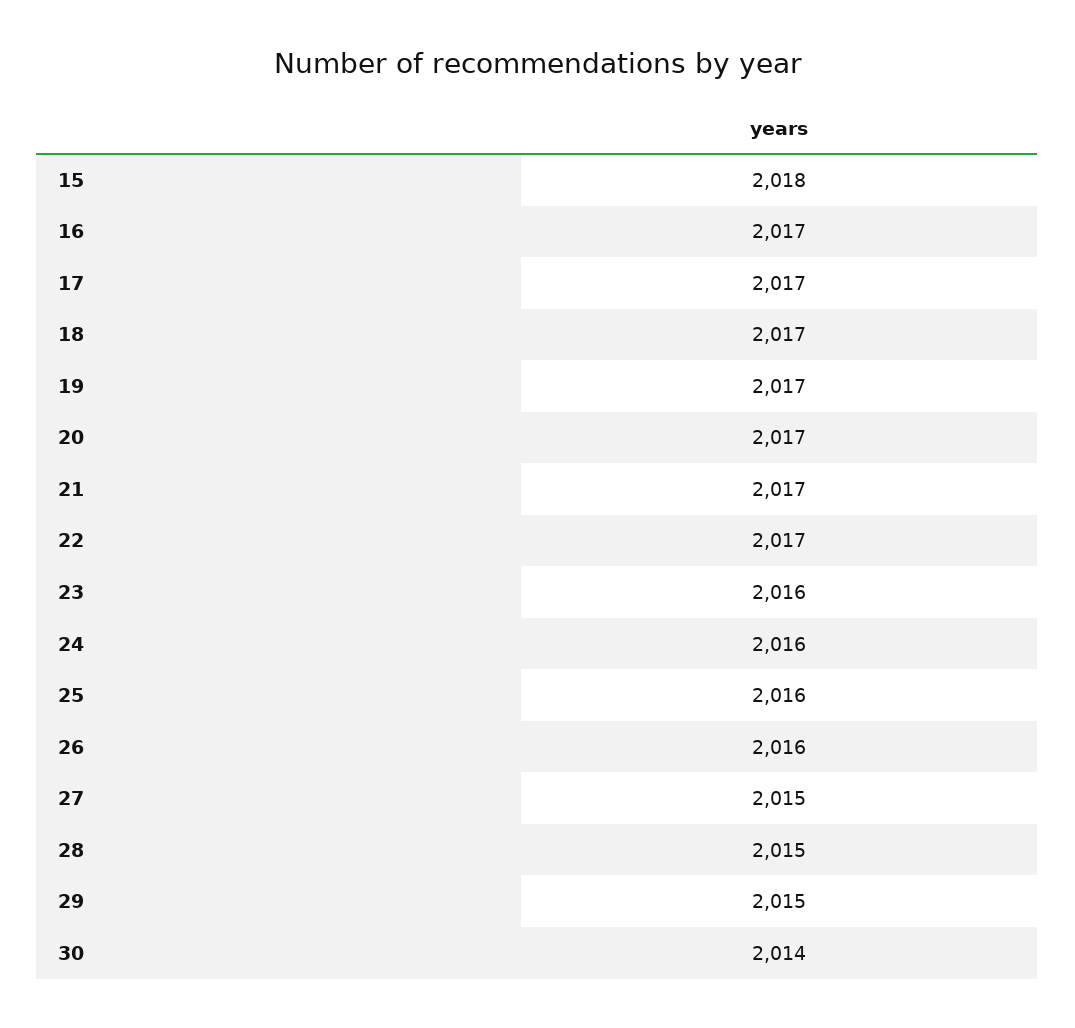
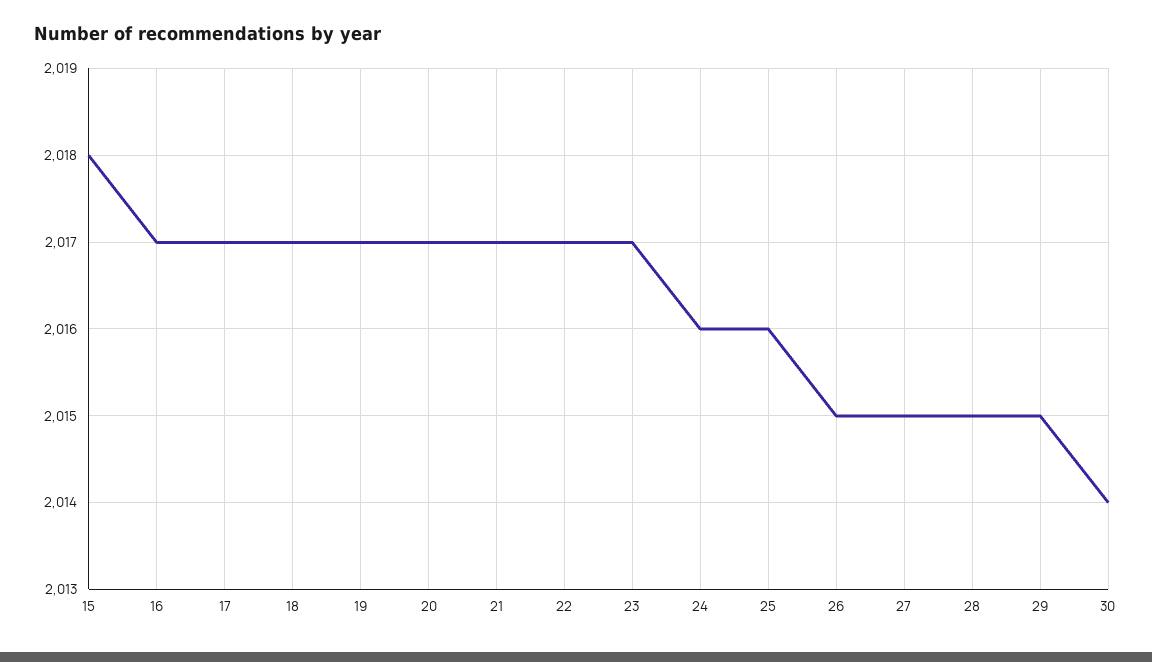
  {
    "15": 2018,
    "16": 2017,
    "17": 2017,
    "18": 2017,
    "19": 2017,
    "20": 2017,
    "21": 2017,
    "22": 2017,
-   "23": 2016,
+   "23": 2017,
    "24": 2016,
    "25": 2016,
-   "26": 2016,
+   "26": 2015,
    "27": 2015,
    "28": 2015,
    "29": 2015,
    "30": 2014
  }

